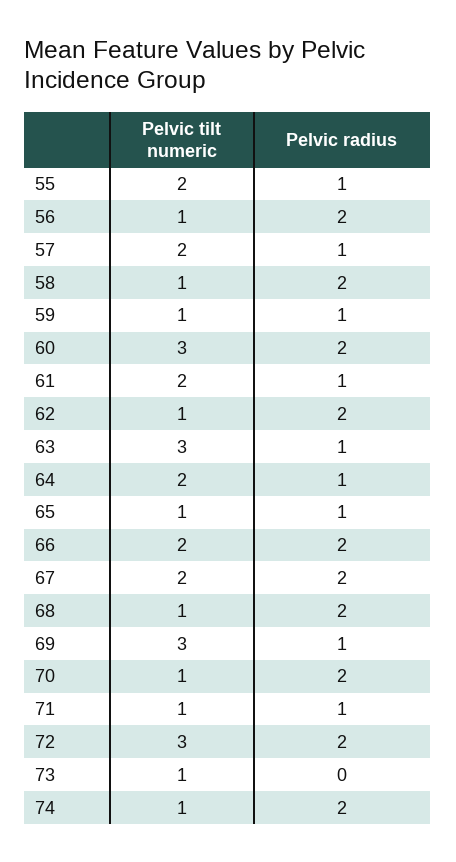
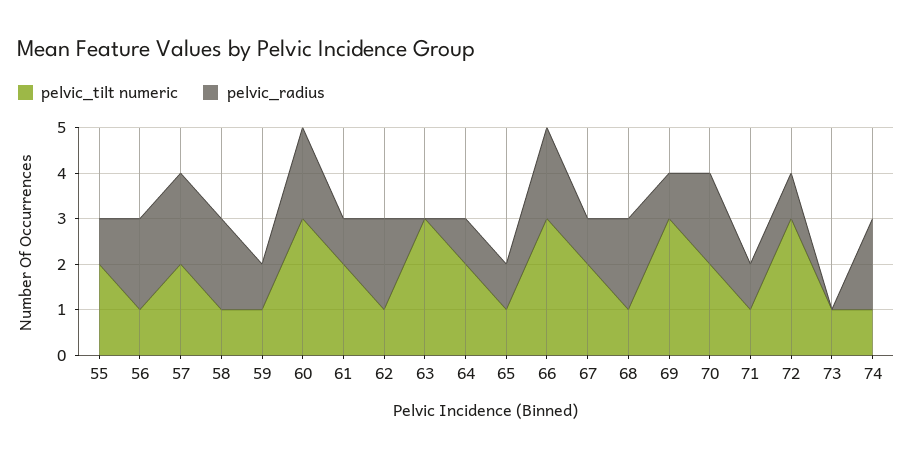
  {
    "Pelvic tilt numeric": {
      "55": 2,
      "56": 1,
      "57": 2,
      "58": 1,
      "59": 1,
      "60": 3,
      "61": 2,
      "62": 1,
      "63": 3,
      "64": 2,
      "65": 1,
-     "66": 2,
+     "66": 3,
      "67": 2,
      "68": 1,
      "69": 3,
-     "70": 1,
+     "70": 2,
      "71": 1,
      "72": 3,
      "73": 1,
      "74": 1
    },
    "Pelvic radius": {
      "55": 1,
      "56": 2,
-     "57": 1,
+     "57": 2,
      "58": 2,
      "59": 1,
      "60": 2,
      "61": 1,
      "62": 2,
-     "63": 1,
+     "63": 0,
      "64": 1,
      "65": 1,
      "66": 2,
-     "67": 2,
+     "67": 1,
      "68": 2,
      "69": 1,
      "70": 2,
      "71": 1,
-     "72": 2,
+     "72": 1,
      "73": 0,
      "74": 2
    }
  }

